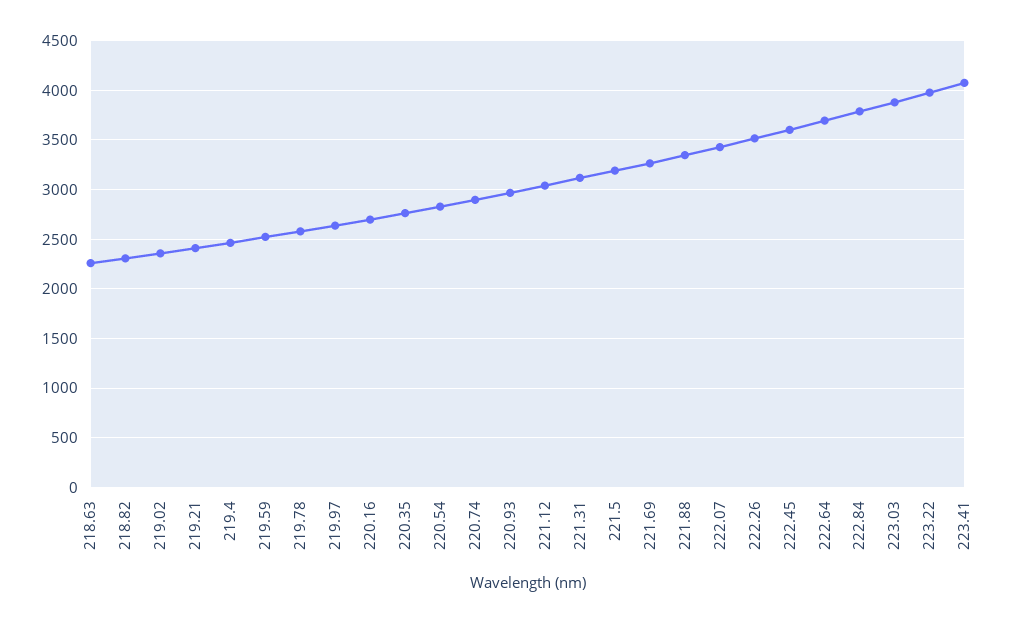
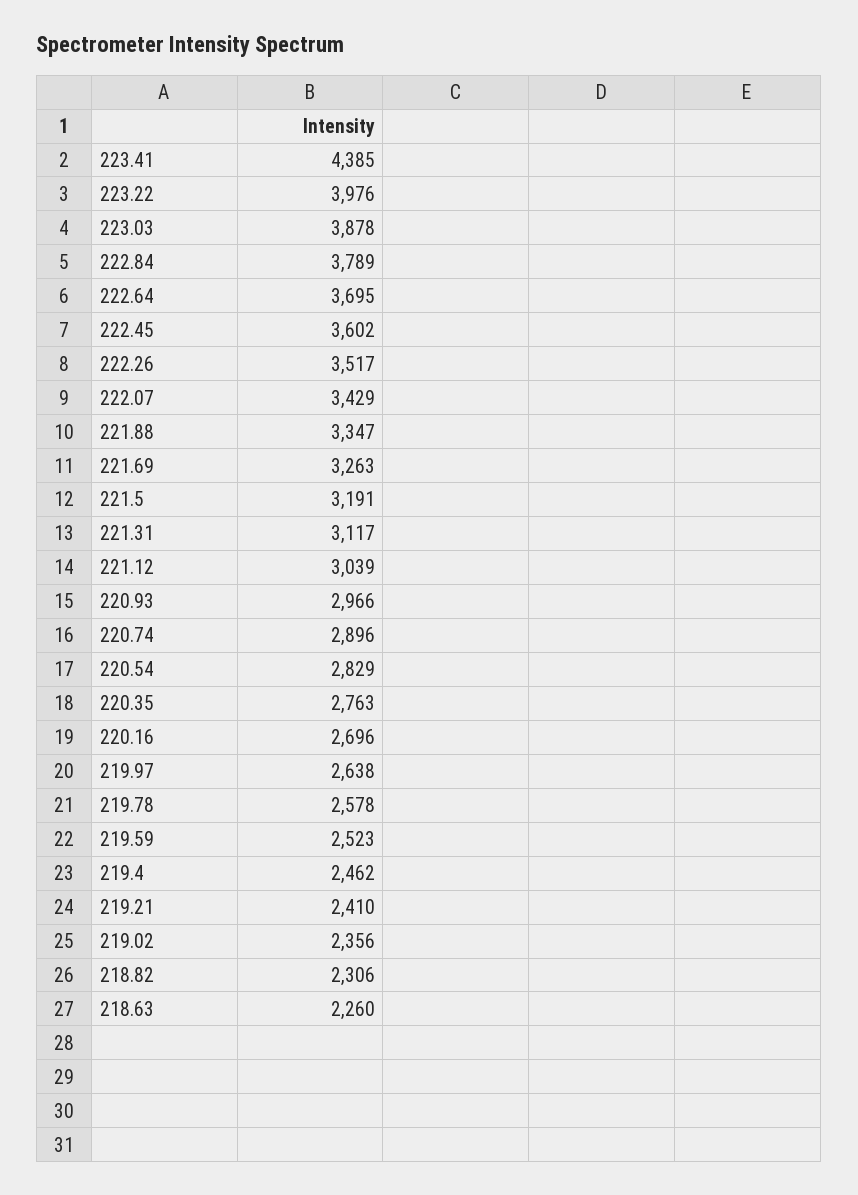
  {
    "218.63": 2260,
    "218.82": 2306,
    "219.02": 2356,
    "219.21": 2410,
    "219.4": 2462,
    "219.59": 2523,
    "219.78": 2578,
    "219.97": 2638,
    "220.16": 2696,
    "220.35": 2763,
    "220.54": 2829,
    "220.74": 2896,
    "220.93": 2966,
    "221.12": 3039,
    "221.31": 3117,
    "221.5": 3191,
    "221.69": 3263,
    "221.88": 3347,
    "222.07": 3429,
    "222.26": 3517,
    "222.45": 3602,
    "222.64": 3695,
    "222.84": 3789,
    "223.03": 3878,
    "223.22": 3976,
-   "223.41": 4100
+   "223.41": 4385
  }

